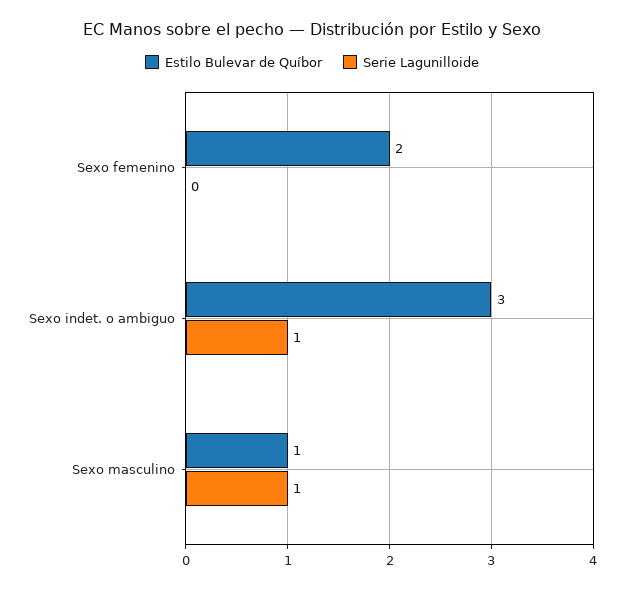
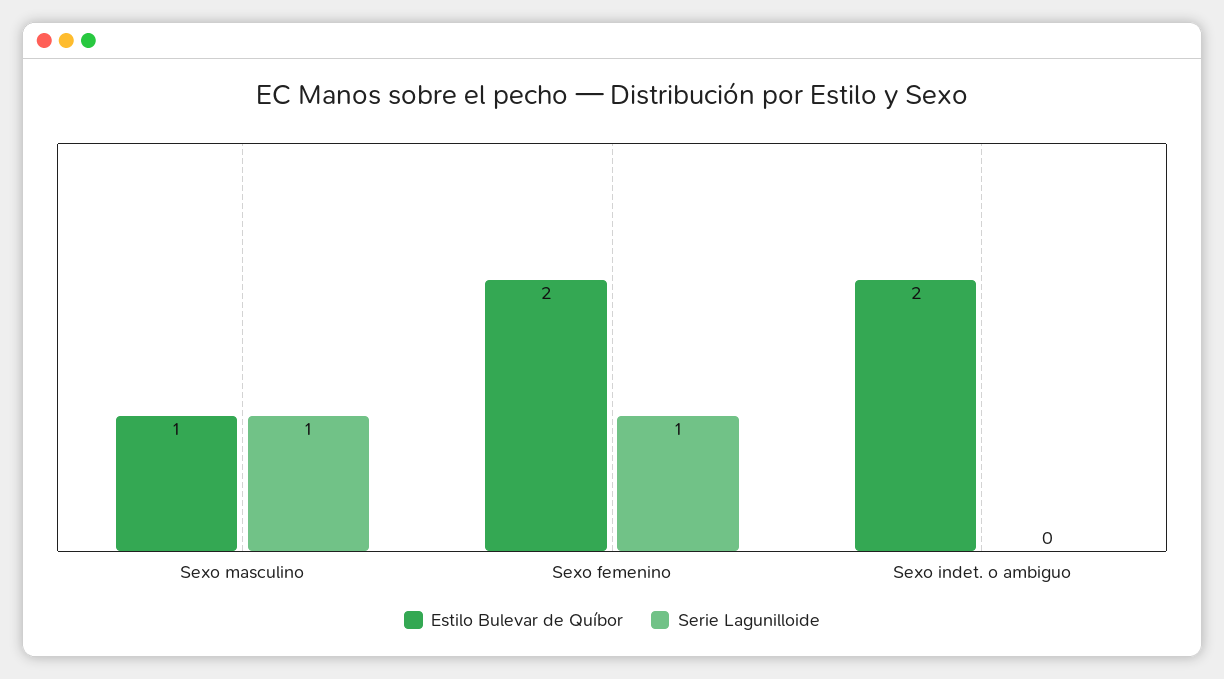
  {
    "Estilo Bulevar de Quíbor": {
      "Sexo femenino": 2,
-     "Sexo indet. o ambiguo": 3,
+     "Sexo indet. o ambiguo": 2,
      "Sexo masculino": 1
    },
    "Serie Lagunilloide": {
-     "Sexo femenino": 0,
+     "Sexo femenino": 1,
-     "Sexo indet. o ambiguo": 1,
+     "Sexo indet. o ambiguo": 0,
      "Sexo masculino": 1
    }
  }

